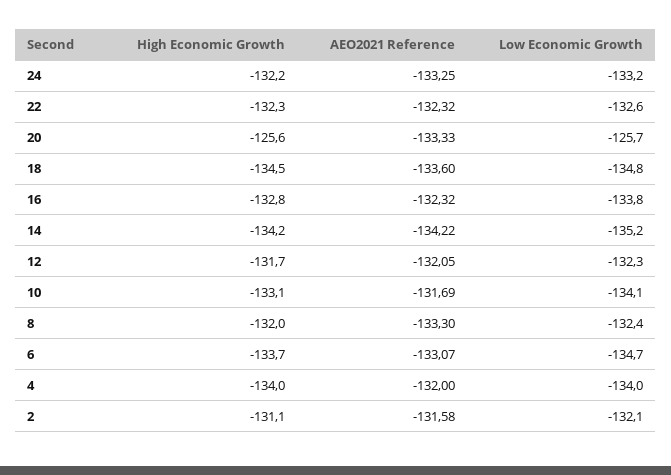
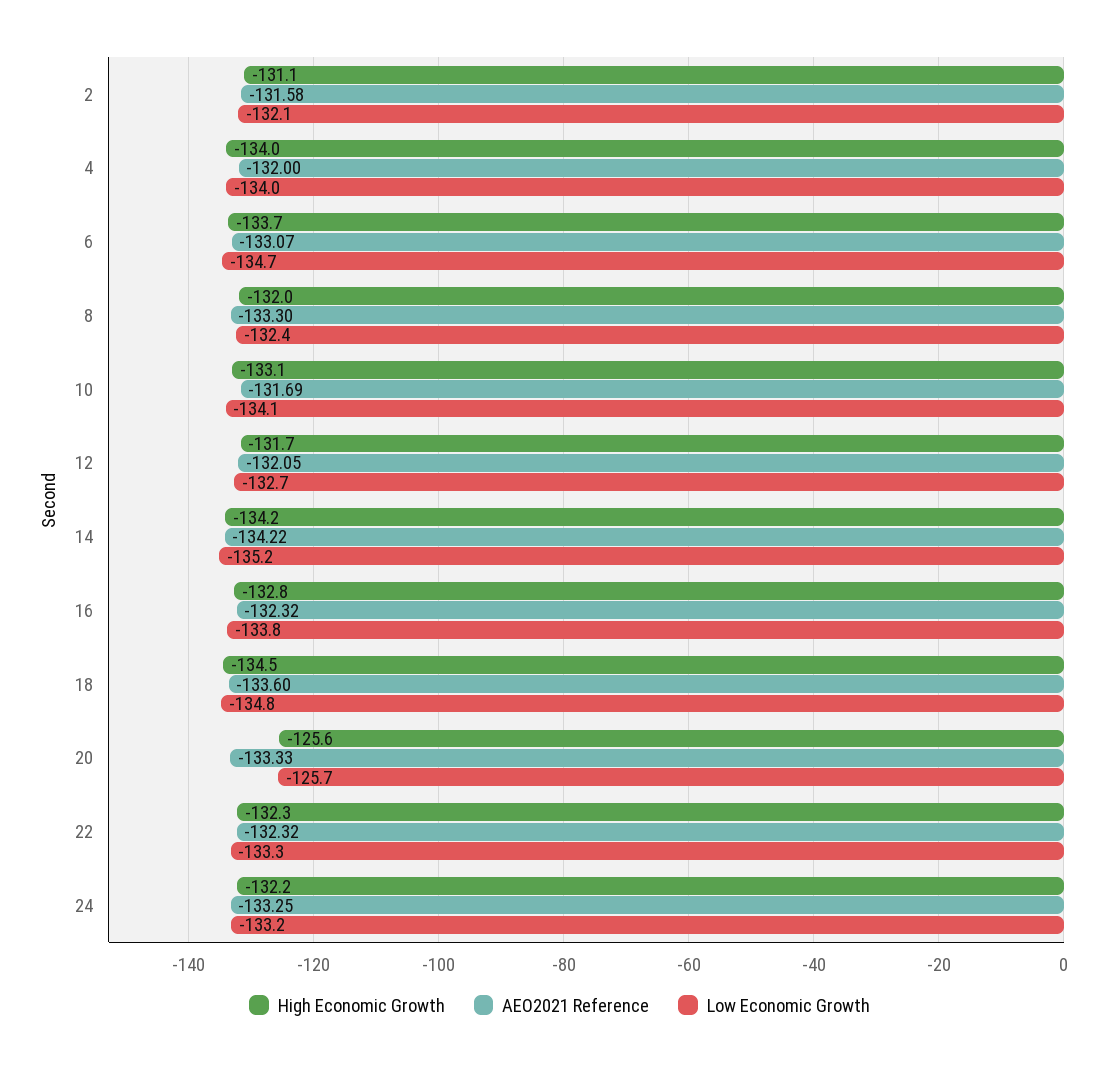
  {
    "High Economic Growth": {
      "24": -132.2,
      "22": -132.3,
      "20": -125.6,
      "18": -134.5,
      "16": -132.8,
      "14": -134.2,
      "12": -131.7,
      "10": -133.1,
      "8": -132,
      "6": -133.7,
      "4": -134,
      "2": -131.1
    },
    "AEO2021 Reference": {
      "24": -133.25,
      "22": -132.32,
      "20": -133.33,
      "18": -133.6,
      "16": -132.32,
      "14": -134.22,
      "12": -132.05,
      "10": -131.69,
      "8": -133.3,
      "6": -133.07,
      "4": -132,
      "2": -131.58
    },
    "Low Economic Growth": {
      "24": -133.2,
-     "22": -132.6,
+     "22": -133.3,
      "20": -125.7,
      "18": -134.8,
      "16": -133.8,
      "14": -135.2,
-     "12": -132.3,
+     "12": -132.7,
      "10": -134.1,
      "8": -132.4,
      "6": -134.7,
      "4": -134,
      "2": -132.1
    }
  }

